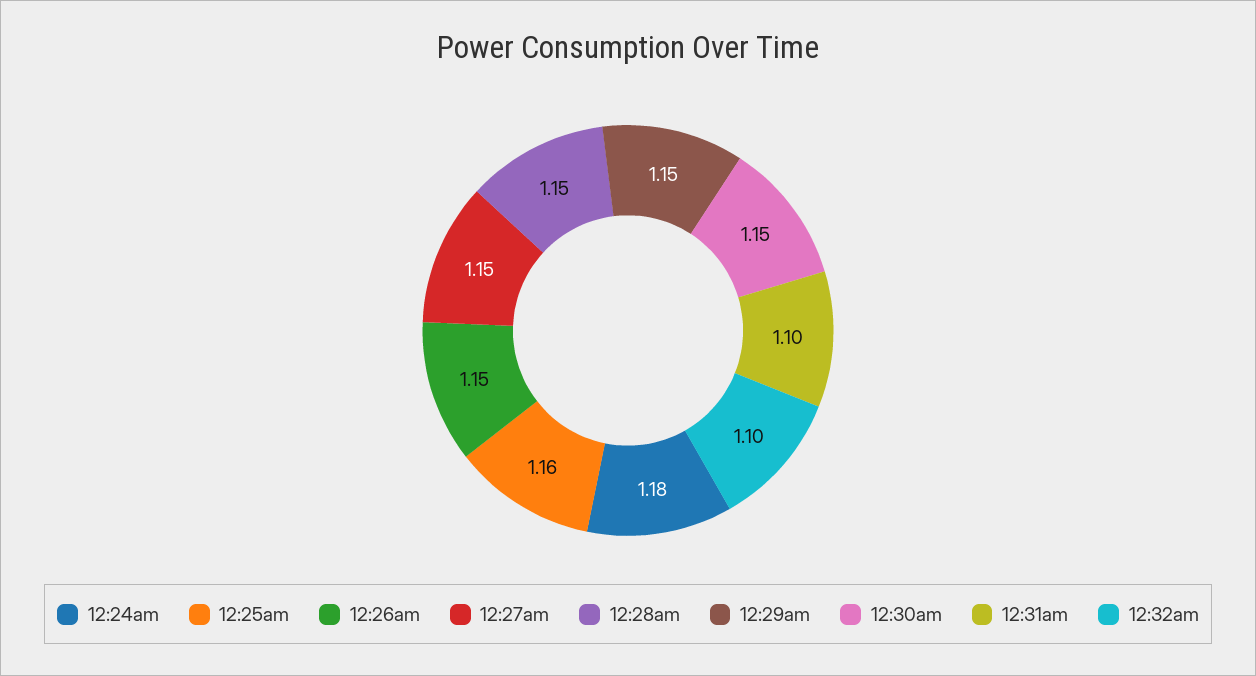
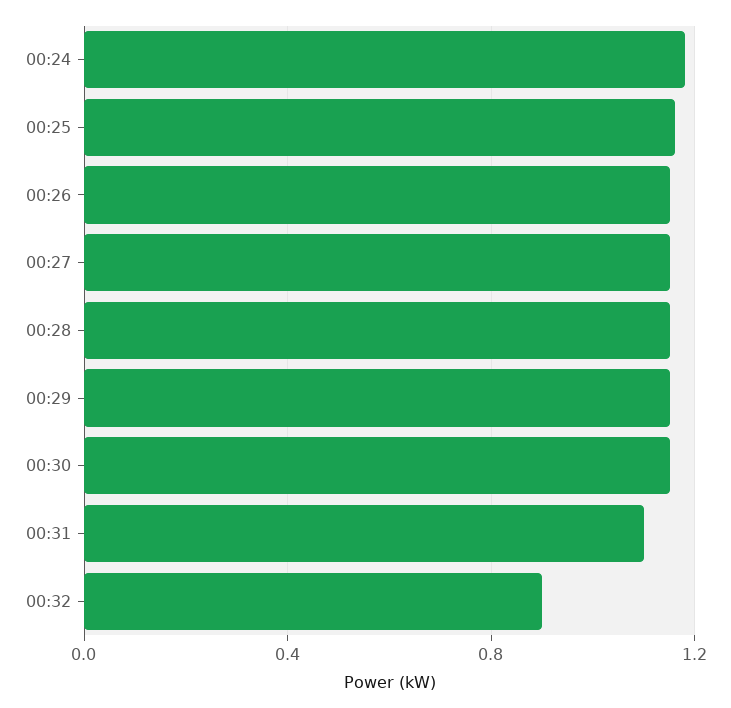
  {
    "12:24am": 1.18,
    "12:25am": 1.16,
    "12:26am": 1.15,
    "12:27am": 1.15,
    "12:28am": 1.15,
    "12:29am": 1.15,
    "12:30am": 1.15,
    "12:31am": 1.1,
-   "12:32am": 1.1
+   "12:32am": 0.9
  }

